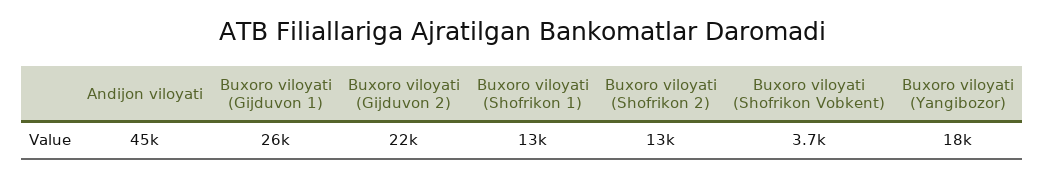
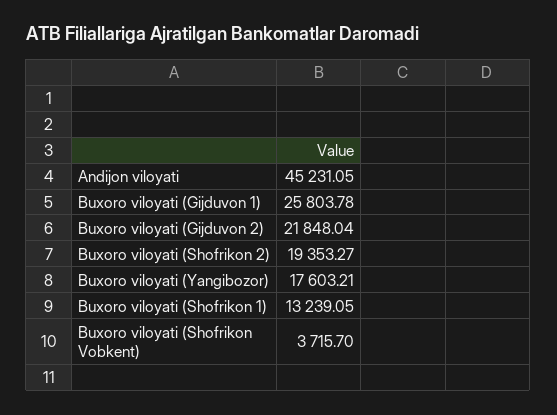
  {
    "Andijon viloyati": 45231.05,
    "Buxoro viloyati (Gijduvon 1)": 25803.78,
    "Buxoro viloyati (Gijduvon 2)": 21848.04,
    "Buxoro viloyati (Shofrikon 1)": 13239.05,
-   "Buxoro viloyati (Shofrikon 2)": 13000,
+   "Buxoro viloyati (Shofrikon 2)": 19353.27,
    "Buxoro viloyati (Shofrikon Vobkent)": 3715.7,
    "Buxoro viloyati (Yangibozor)": 17603.21
  }

